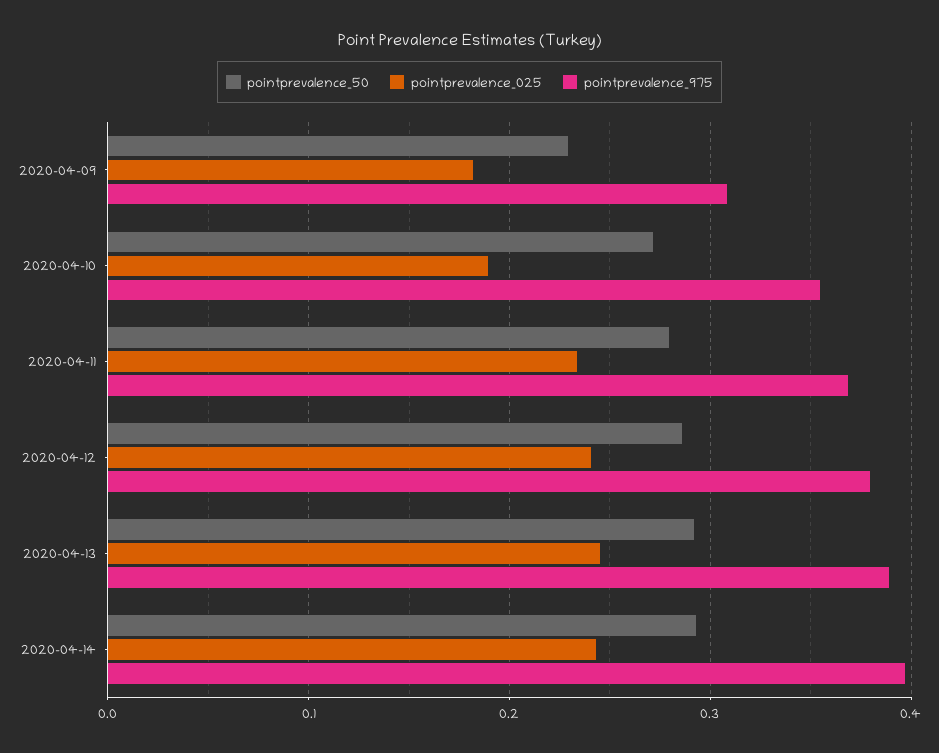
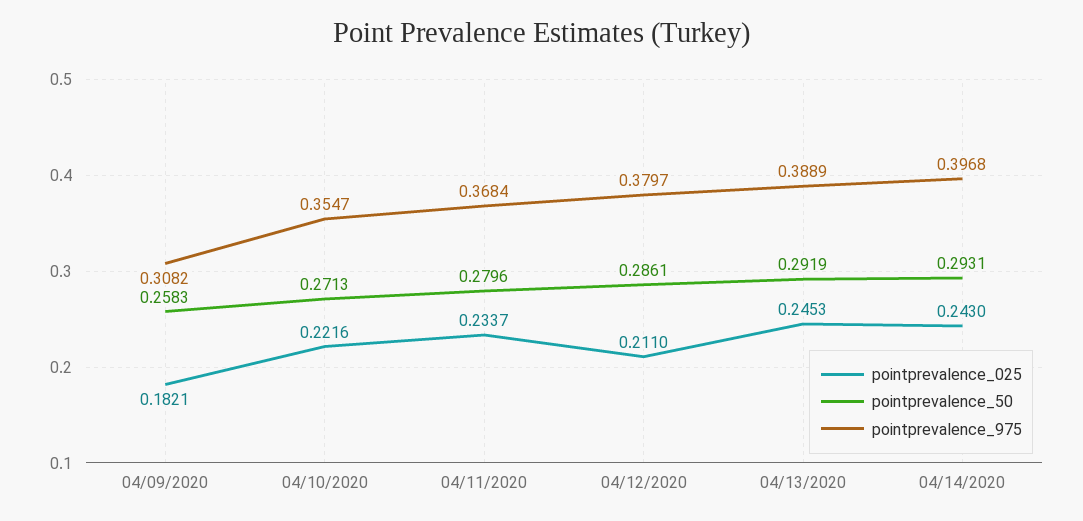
  {
    "pointprevalence_50": {
-     "2020-04-09": 0.23,
+     "2020-04-09": 0.2583,
      "2020-04-10": 0.2713,
      "2020-04-11": 0.2796,
      "2020-04-12": 0.2861,
      "2020-04-13": 0.2919,
      "2020-04-14": 0.2931
    },
    "pointprevalence_025": {
      "2020-04-09": 0.1821,
-     "2020-04-10": 0.19,
+     "2020-04-10": 0.2216,
      "2020-04-11": 0.2337,
-     "2020-04-12": 0.24,
+     "2020-04-12": 0.211,
      "2020-04-13": 0.2453,
      "2020-04-14": 0.243
    },
    "pointprevalence_975": {
      "2020-04-09": 0.3082,
      "2020-04-10": 0.3547,
      "2020-04-11": 0.3684,
      "2020-04-12": 0.3797,
      "2020-04-13": 0.3889,
      "2020-04-14": 0.3968
    }
  }

